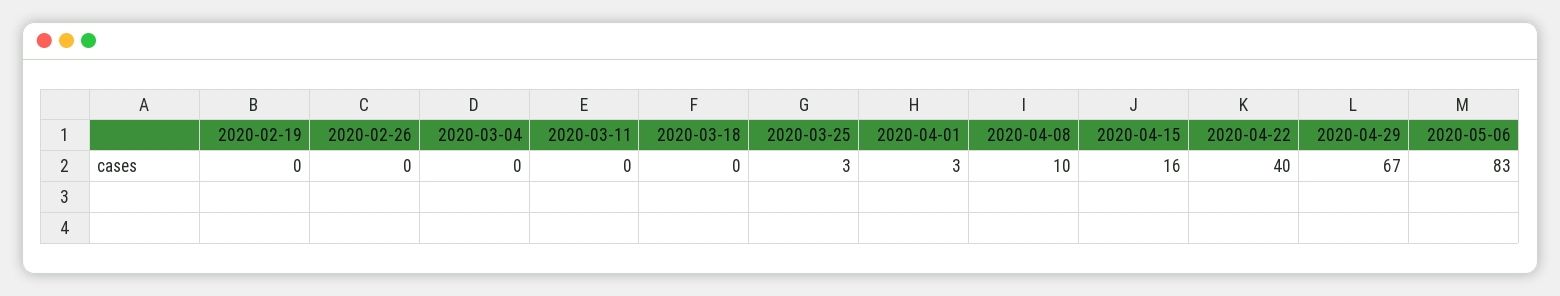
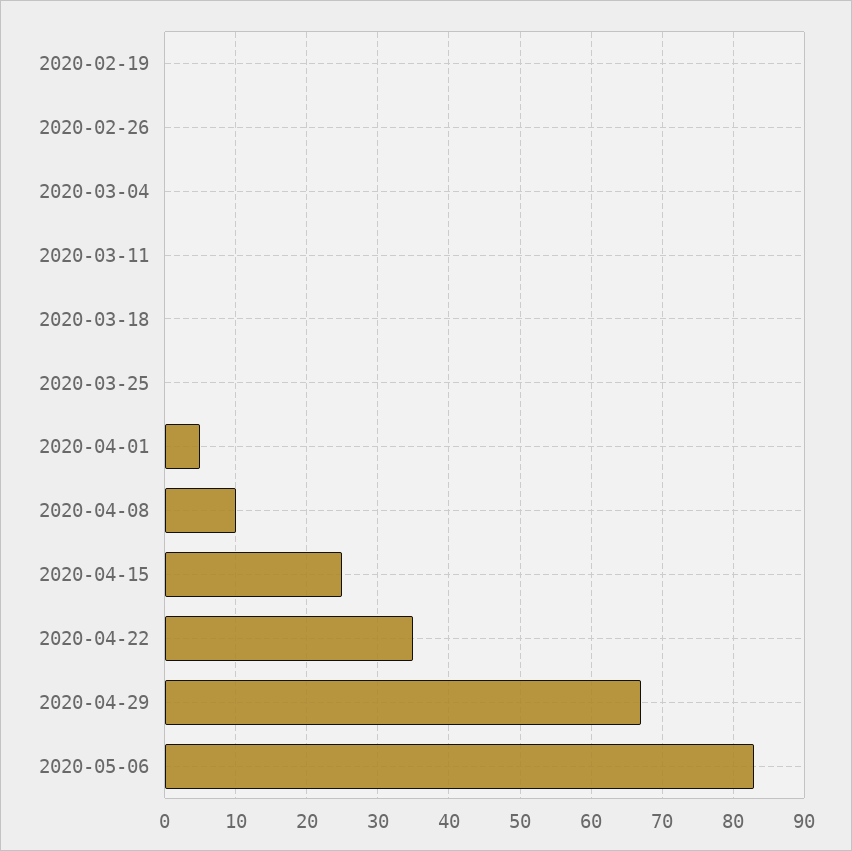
  {
    "2020-02-19": 0,
    "2020-02-26": 0,
    "2020-03-04": 0,
    "2020-03-11": 0,
    "2020-03-18": 0,
-   "2020-03-25": 3,
+   "2020-03-25": 0,
-   "2020-04-01": 3,
+   "2020-04-01": 5,
    "2020-04-08": 10,
-   "2020-04-15": 16,
+   "2020-04-15": 25,
-   "2020-04-22": 40,
+   "2020-04-22": 35,
    "2020-04-29": 67,
    "2020-05-06": 83
  }

